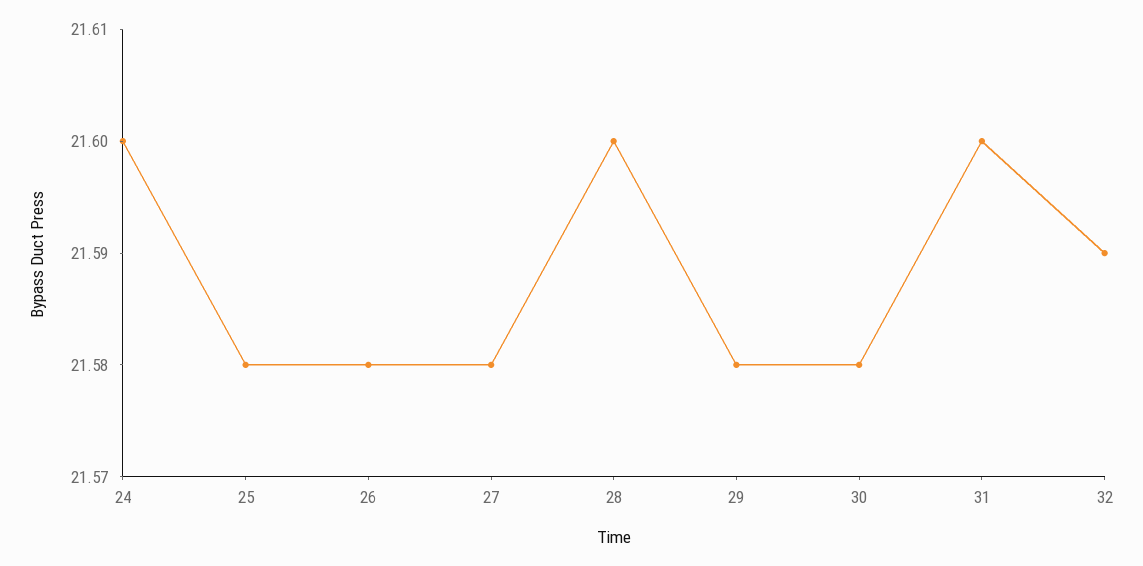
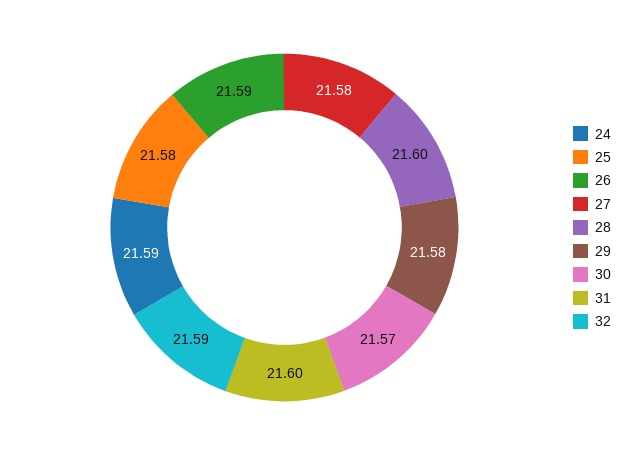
  {
-   "24": 21.6,
+   "24": 21.59,
    "25": 21.58,
-   "26": 21.58,
+   "26": 21.59,
    "27": 21.58,
    "28": 21.6,
    "29": 21.58,
-   "30": 21.58,
+   "30": 21.57,
    "31": 21.6,
    "32": 21.59
  }

